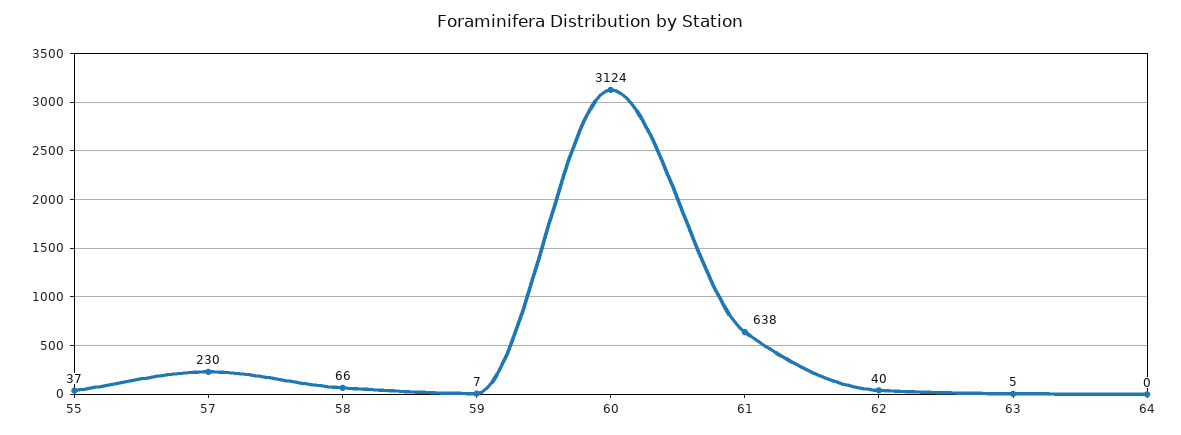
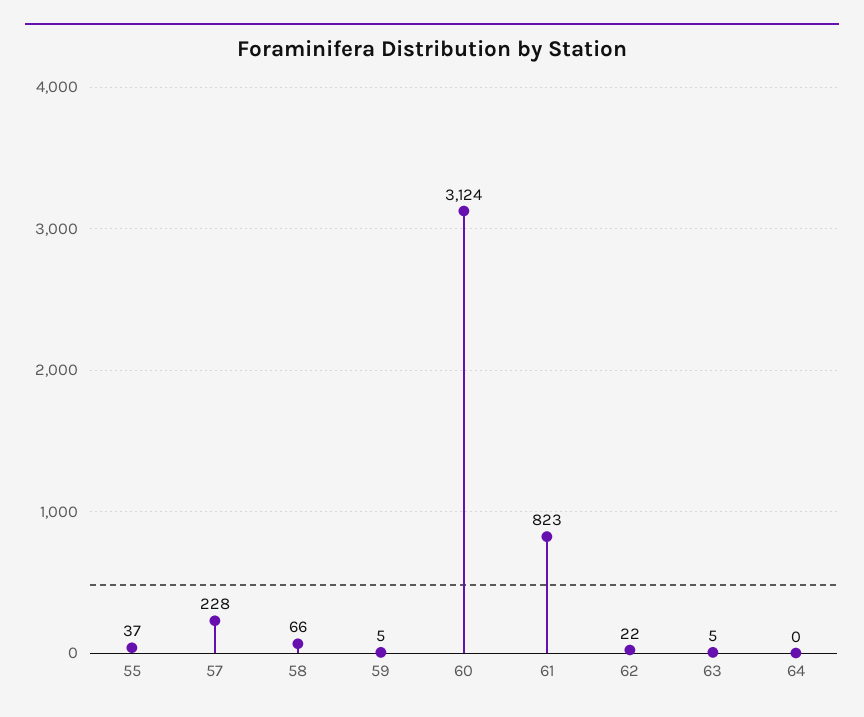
  {
    "55": 37,
-   "57": 230,
+   "57": 228,
    "58": 66,
-   "59": 7,
+   "59": 5,
    "60": 3124,
-   "61": 638,
+   "61": 823,
-   "62": 40,
+   "62": 22,
    "63": 5,
    "64": 0
  }

